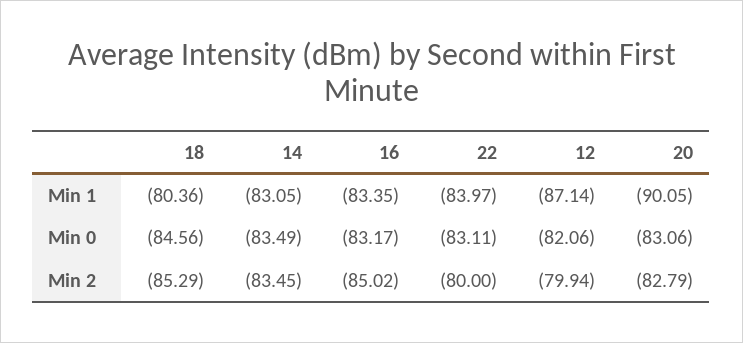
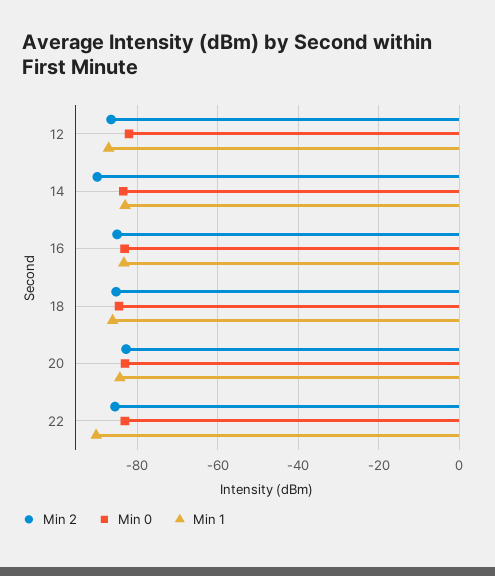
  {
    "Min 1": {
-     "18": -80.36,
+     "18": -86,
      "14": -83.05,
      "16": -83.35,
-     "22": -83.97,
+     "22": -90,
      "12": -87.14,
-     "20": -90.05
+     "20": -84
    },
    "Min 0": {
      "18": -84.56,
      "14": -83.49,
      "16": -83.17,
      "22": -83.11,
      "12": -82.06,
      "20": -83.06
    },
    "Min 2": {
      "18": -85.29,
-     "14": -83.45,
+     "14": -90,
      "16": -85.02,
-     "22": -80,
+     "22": -86,
-     "12": -79.94,
+     "12": -86,
      "20": -82.79
    }
  }

